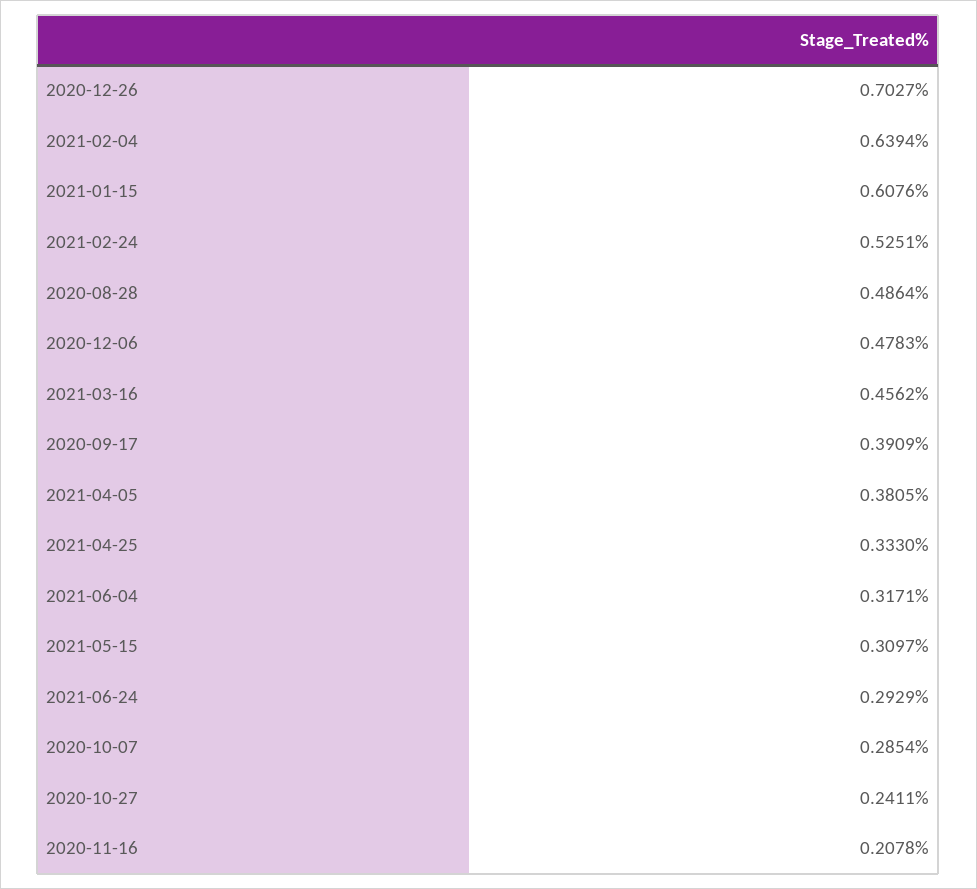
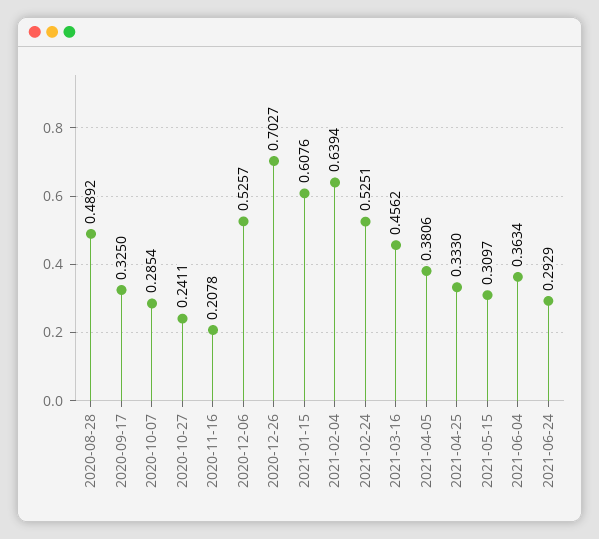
  {
    "2020-12-26": 0.7027,
    "2021-02-04": 0.6394,
    "2021-01-15": 0.6076,
    "2021-02-24": 0.5251,
-   "2020-08-28": 0.4864,
+   "2020-08-28": 0.4892,
-   "2020-12-06": 0.4783,
+   "2020-12-06": 0.5257,
    "2021-03-16": 0.4562,
-   "2020-09-17": 0.3909,
+   "2020-09-17": 0.325,
-   "2021-04-05": 0.3805,
+   "2021-04-05": 0.3806,
    "2021-04-25": 0.333,
-   "2021-06-04": 0.3171,
+   "2021-06-04": 0.3634,
    "2021-05-15": 0.3097,
    "2021-06-24": 0.2929,
    "2020-10-07": 0.2854,
    "2020-10-27": 0.2411,
    "2020-11-16": 0.2078
  }

